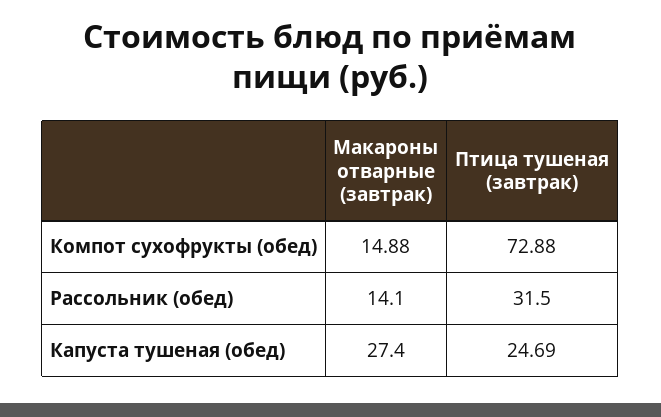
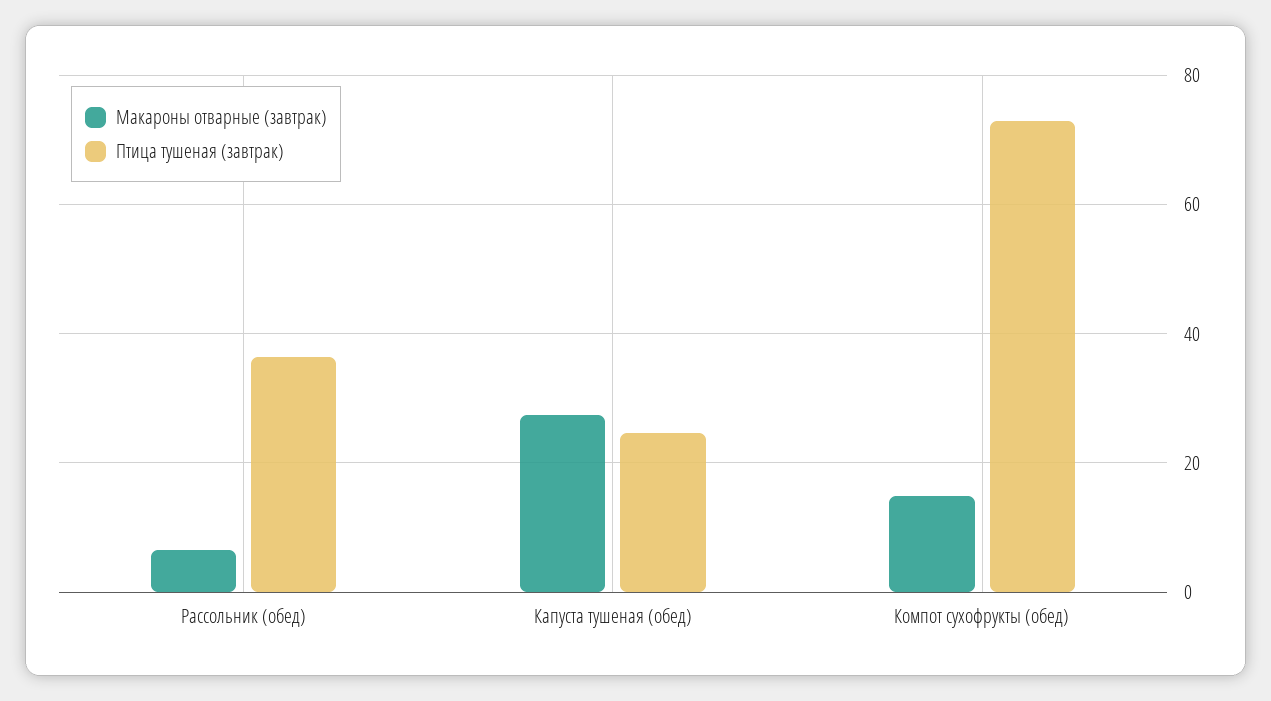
  {
    "Макароны отварные (завтрак)": {
      "Компот сухофрукты (обед)": 14.88,
-     "Рассольник (обед)": 14.1,
+     "Рассольник (обед)": 6,
      "Капуста тушеная (обед)": 27.4
    },
    "Птица тушеная (завтрак)": {
      "Компот сухофрукты (обед)": 72.88,
-     "Рассольник (обед)": 31.5,
+     "Рассольник (обед)": 36,
      "Капуста тушеная (обед)": 24.69
    }
  }

